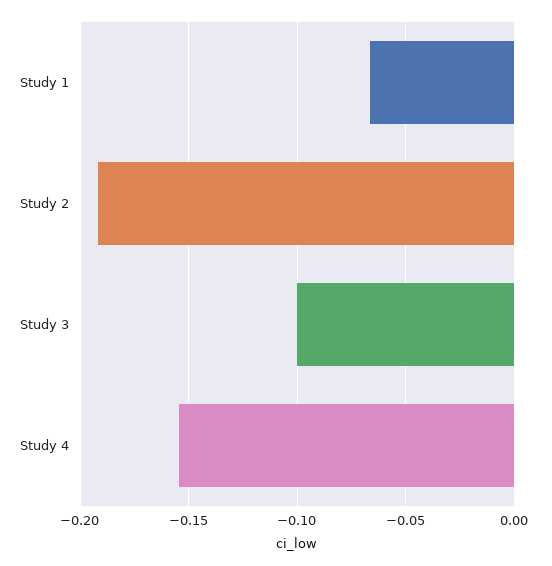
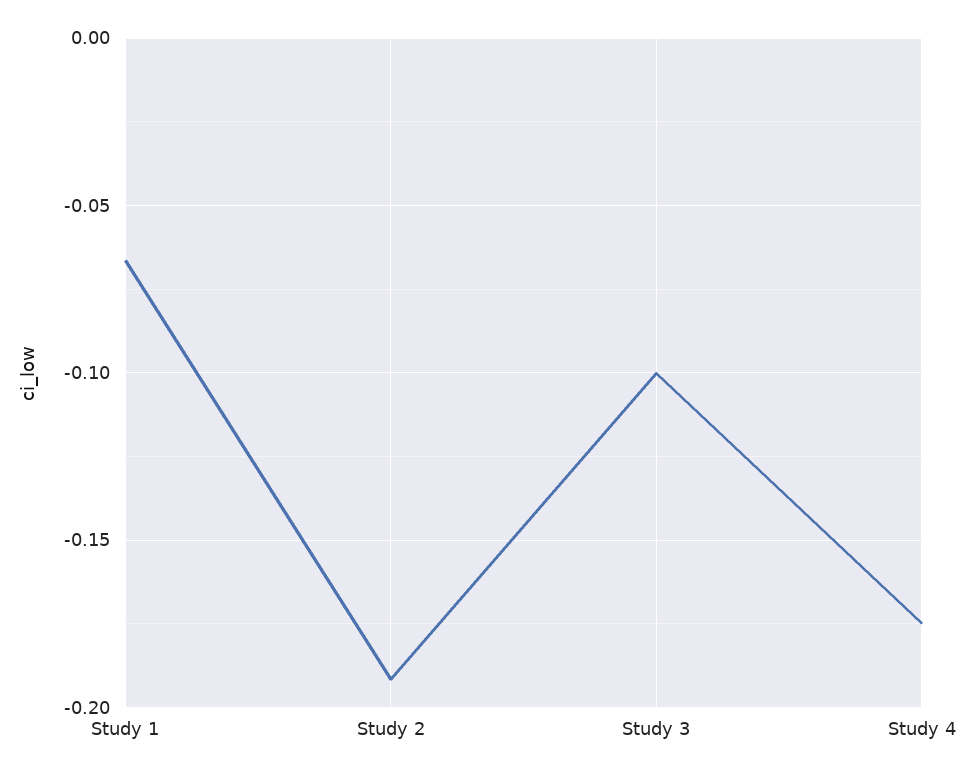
  {
    "Study 1": -0.065,
    "Study 2": -0.19,
    "Study 3": -0.1,
-   "Study 4": -0.155
+   "Study 4": -0.175
  }

